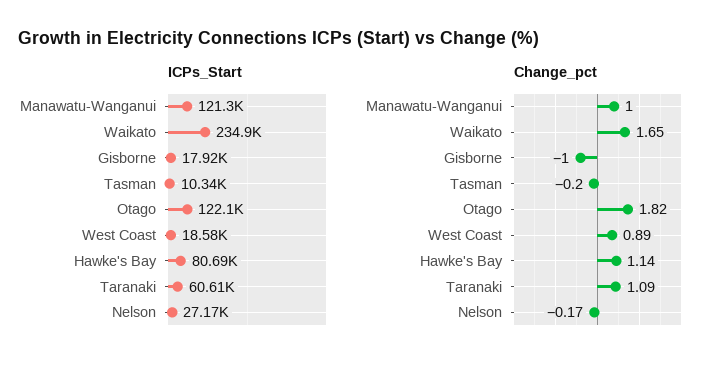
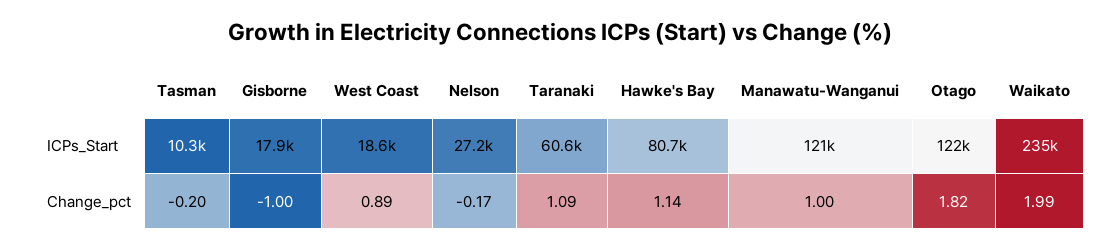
  {
    "ICPs_Start": {
      "Manawatu-Wanganui": 121300,
      "Waikato": 234900,
      "Gisborne": 17920,
      "Tasman": 10340,
      "Otago": 122100,
      "West Coast": 18580,
      "Hawke's Bay": 80690,
      "Taranaki": 60610,
      "Nelson": 27170
    },
    "Change_pct": {
      "Manawatu-Wanganui": 1,
-     "Waikato": 1.65,
+     "Waikato": 1.99,
      "Gisborne": -1,
      "Tasman": -0.2,
      "Otago": 1.82,
      "West Coast": 0.89,
      "Hawke's Bay": 1.14,
      "Taranaki": 1.09,
      "Nelson": -0.17
    }
  }

